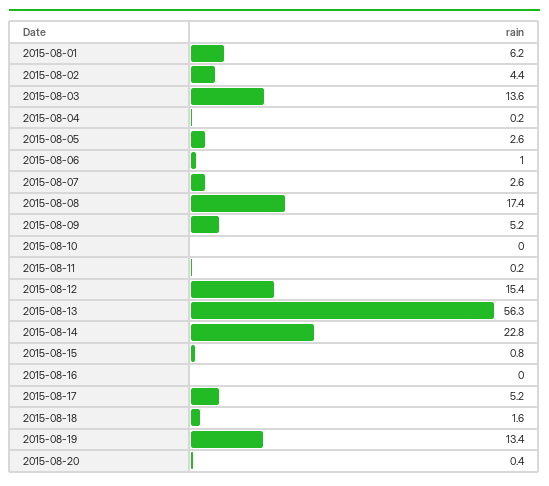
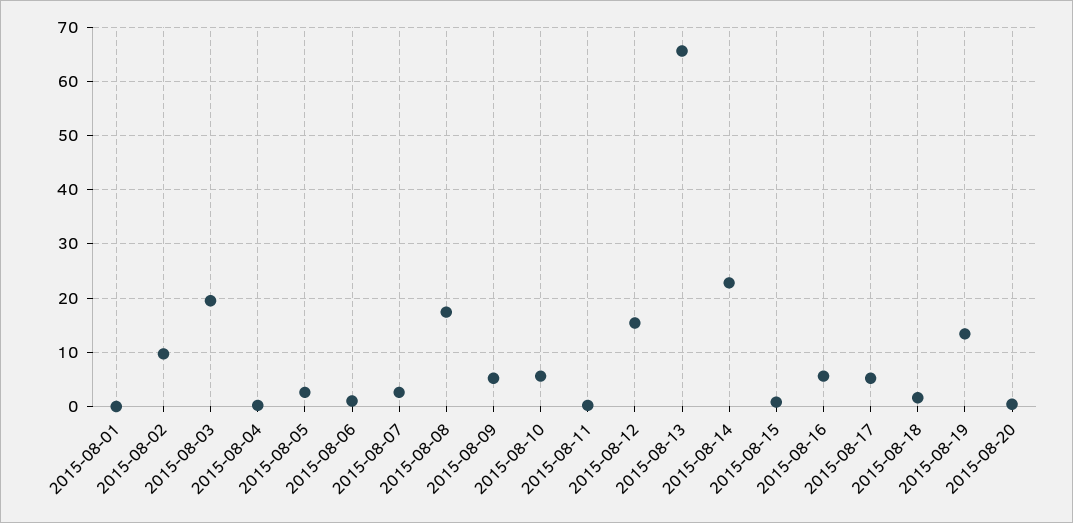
  {
-   "2015-08-01": 6.2,
+   "2015-08-01": 0,
-   "2015-08-02": 4.4,
+   "2015-08-02": 10,
-   "2015-08-03": 13.6,
+   "2015-08-03": 20,
    "2015-08-04": 0.2,
    "2015-08-05": 2.6,
    "2015-08-06": 1,
    "2015-08-07": 2.6,
    "2015-08-08": 17.4,
    "2015-08-09": 5.2,
-   "2015-08-10": 0,
+   "2015-08-10": 6,
    "2015-08-11": 0.2,
    "2015-08-12": 15.4,
-   "2015-08-13": 56.3,
+   "2015-08-13": 66,
    "2015-08-14": 22.8,
    "2015-08-15": 0.8,
-   "2015-08-16": 0,
+   "2015-08-16": 6,
    "2015-08-17": 5.2,
    "2015-08-18": 1.6,
    "2015-08-19": 13.4,
    "2015-08-20": 0.4
  }

